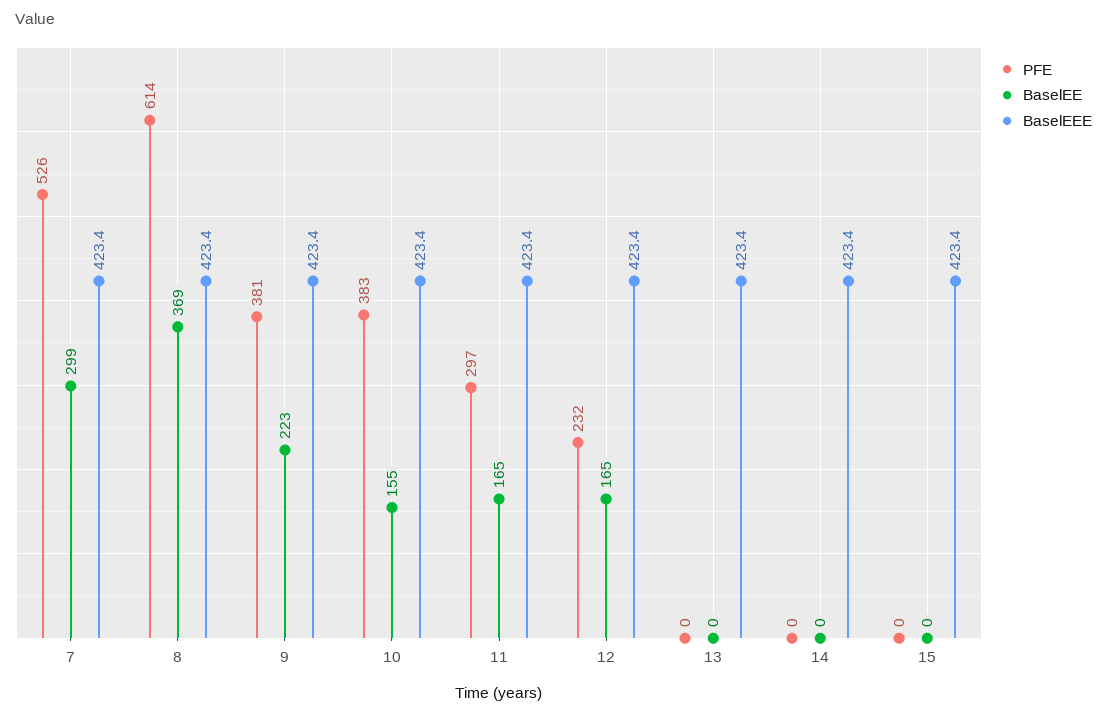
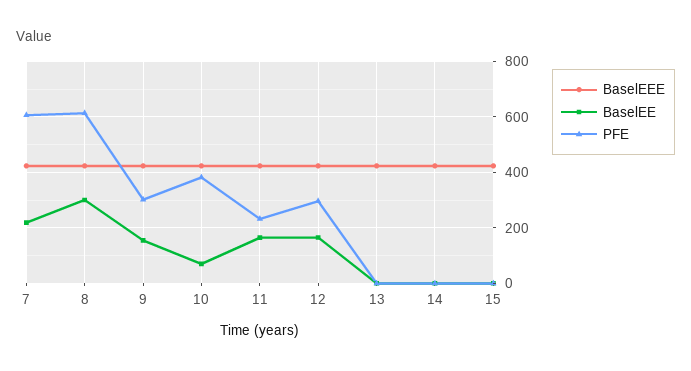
  {
    "PFE": {
-     "7": 526,
+     "7": 600,
      "8": 614,
-     "9": 381,
+     "9": 300,
      "10": 383,
-     "11": 297,
+     "11": 225,
-     "12": 232,
+     "12": 300,
      "13": 0,
      "14": 0,
      "15": 0
    },
    "BaselEE": {
-     "7": 299,
+     "7": 225,
-     "8": 369,
+     "8": 300,
-     "9": 223,
+     "9": 150,
-     "10": 155,
+     "10": 75,
      "11": 165,
      "12": 165,
      "13": 0,
      "14": 0,
      "15": 0
    },
    "BaselEEE": {
      "7": 423.4,
      "8": 423.4,
      "9": 423.4,
      "10": 423.4,
      "11": 423.4,
      "12": 423.4,
      "13": 423.4,
      "14": 423.4,
      "15": 423.4
    }
  }

